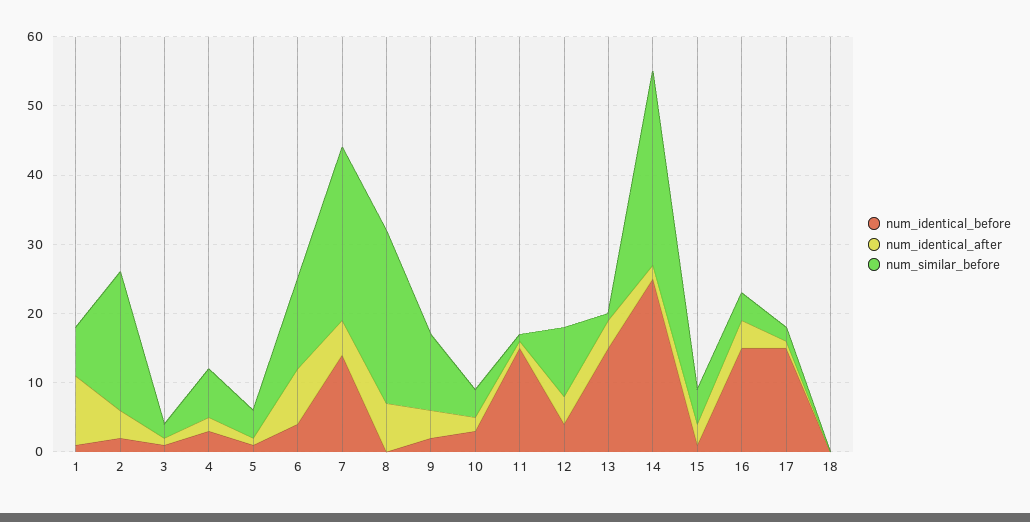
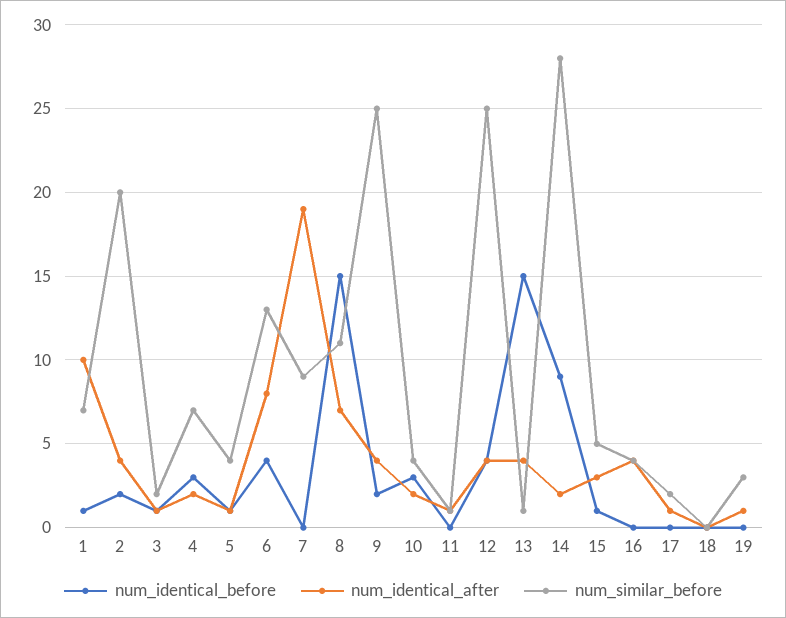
  {
    "num_identical_before": {
      "1": 1,
      "2": 2,
      "3": 1,
      "4": 3,
      "5": 1,
      "6": 4,
-     "7": 15,
+     "7": 0,
-     "8": 0,
+     "8": 15,
      "9": 2,
      "10": 3,
-     "11": 15,
+     "11": 0,
      "12": 4,
      "13": 15,
-     "14": 25,
+     "14": 9,
      "15": 1,
-     "16": 15,
+     "16": 0,
-     "17": 15,
+     "17": 0,
-     "18": 0
+     "18": 0,
+     "19": 0
    },
    "num_identical_after": {
      "1": 10,
      "2": 4,
      "3": 1,
      "4": 2,
      "5": 1,
      "6": 8,
-     "7": 5,
+     "7": 19,
      "8": 7,
      "9": 4,
      "10": 2,
      "11": 1,
      "12": 4,
      "13": 4,
      "14": 2,
      "15": 3,
      "16": 4,
      "17": 1,
-     "18": 0
+     "18": 0,
+     "19": 1
    },
    "num_similar_before": {
      "1": 7,
      "2": 20,
      "3": 2,
      "4": 7,
      "5": 4,
      "6": 13,
-     "7": 25,
+     "7": 9,
-     "8": 25,
+     "8": 11,
-     "9": 10,
+     "9": 25,
      "10": 4,
      "11": 1,
-     "12": 10,
+     "12": 25,
      "13": 1,
      "14": 28,
      "15": 5,
      "16": 4,
      "17": 2,
-     "18": 0
+     "18": 0,
+     "19": 3
    }
  }

